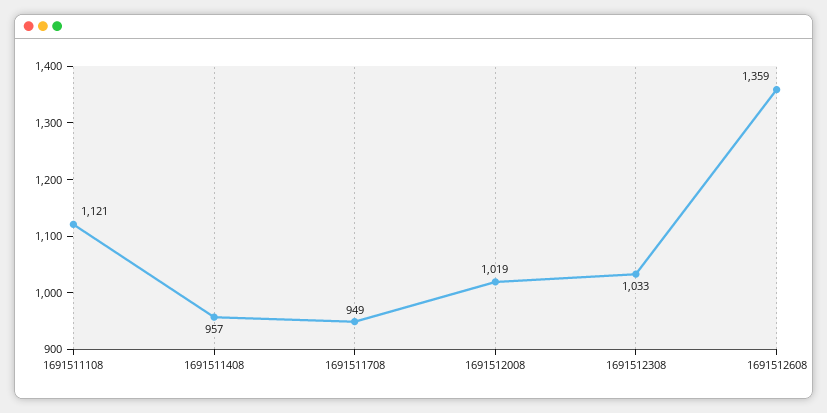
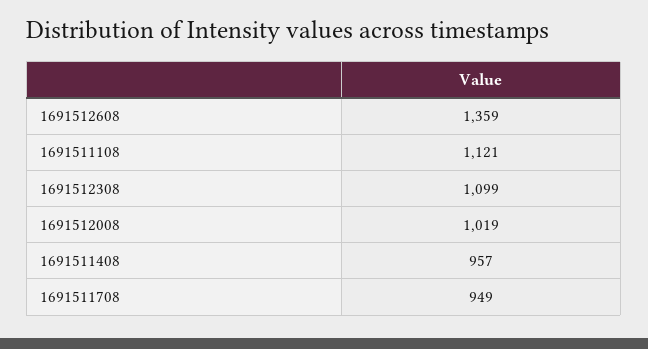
  {
    "1691511108": 1121,
    "1691511408": 957,
    "1691511708": 949,
    "1691512008": 1019,
-   "1691512308": 1033,
+   "1691512308": 1099,
    "1691512608": 1359
  }

